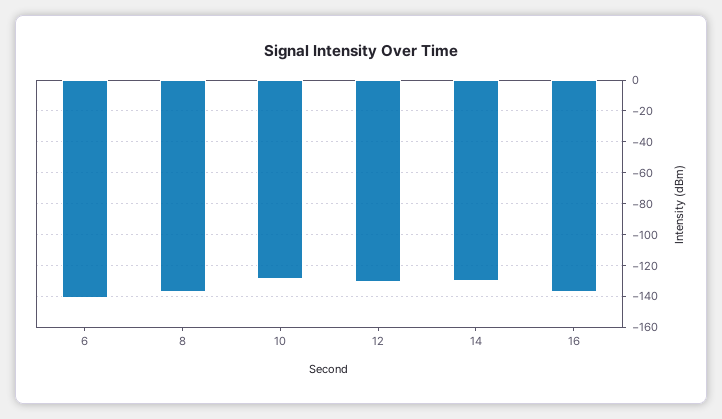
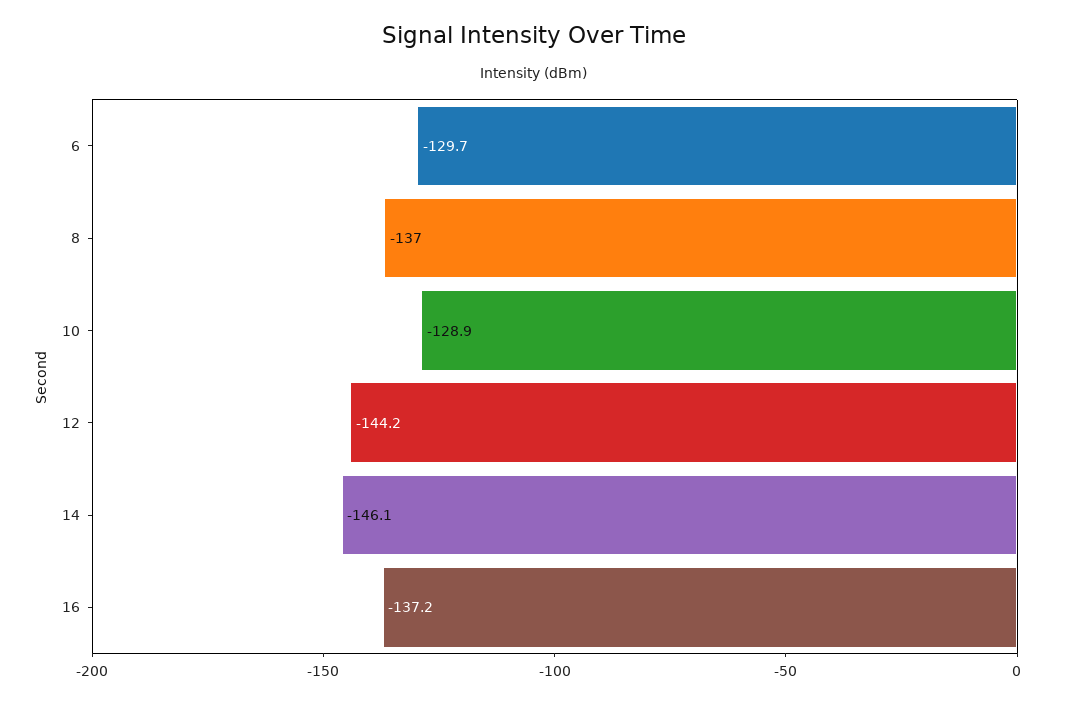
  {
-   "6": -140,
+   "6": -129.7,
    "8": -137,
    "10": -128.9,
-   "12": -130,
+   "12": -144.2,
-   "14": -130,
+   "14": -146.1,
    "16": -137.2
  }

